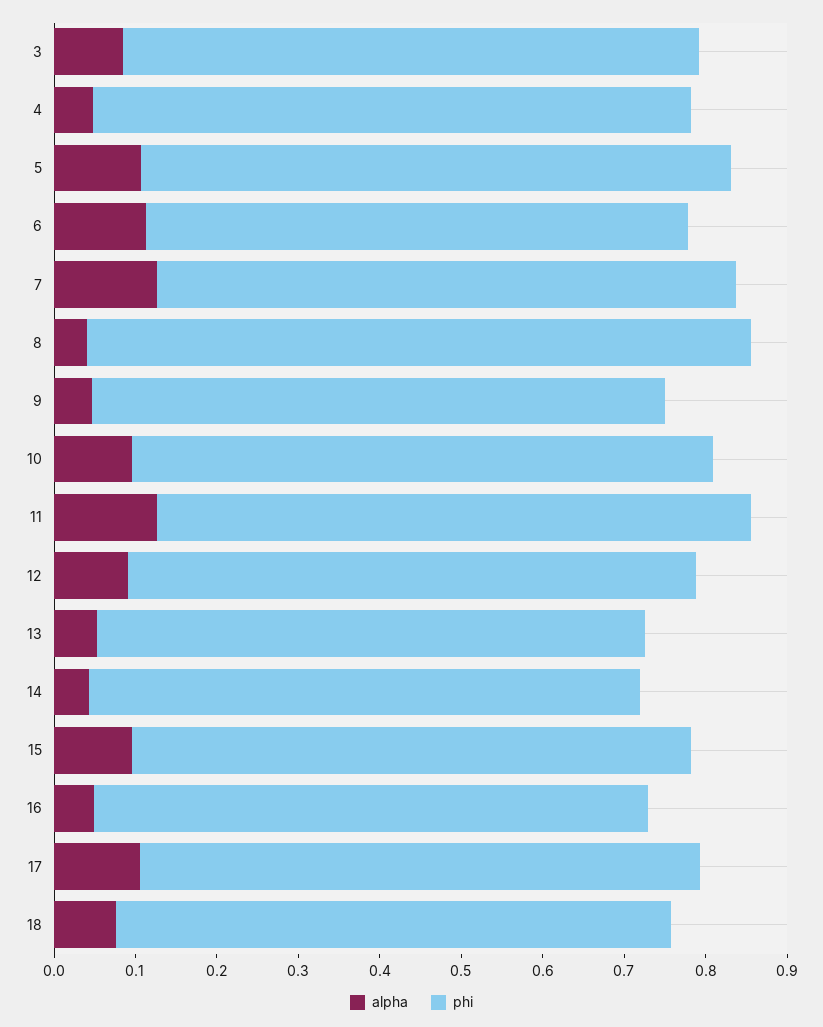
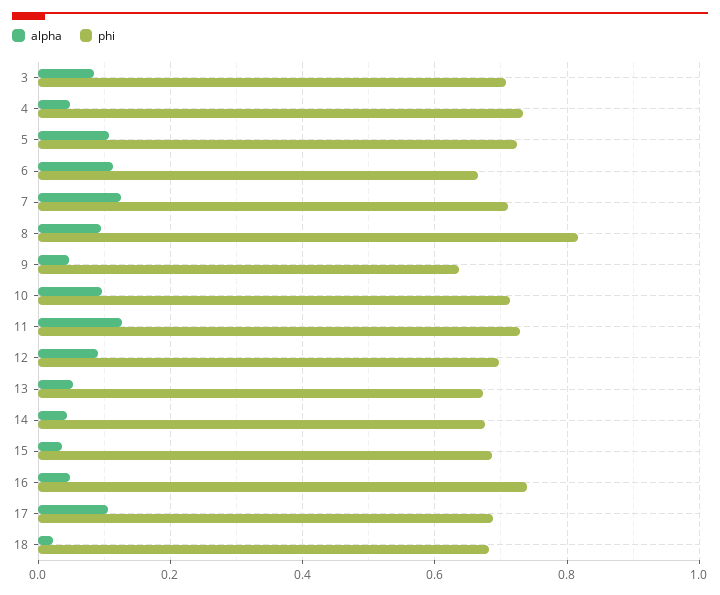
  {
    "alpha": {
      "3": 0.08,
      "4": 0.04,
      "5": 0.1,
      "6": 0.12,
      "7": 0.12,
-     "8": 0.04,
+     "8": 0.1,
      "9": 0.04,
      "10": 0.1,
      "11": 0.12,
      "12": 0.1,
      "13": 0.06,
      "14": 0.04,
-     "15": 0.1,
+     "15": 0.04,
      "16": 0.04,
      "17": 0.1,
-     "18": 0.08
+     "18": 0.02
    },
    "phi": {
      "3": 0.7,
      "4": 0.74,
      "5": 0.72,
      "6": 0.66,
      "7": 0.72,
      "8": 0.82,
-     "9": 0.7,
+     "9": 0.64,
      "10": 0.72,
      "11": 0.72,
      "12": 0.7,
      "13": 0.68,
      "14": 0.68,
      "15": 0.68,
-     "16": 0.68,
+     "16": 0.74,
      "17": 0.68,
      "18": 0.68
    }
  }

